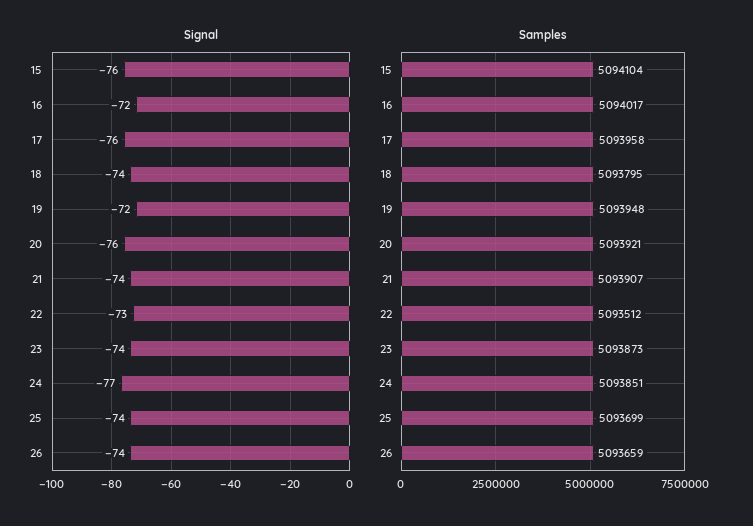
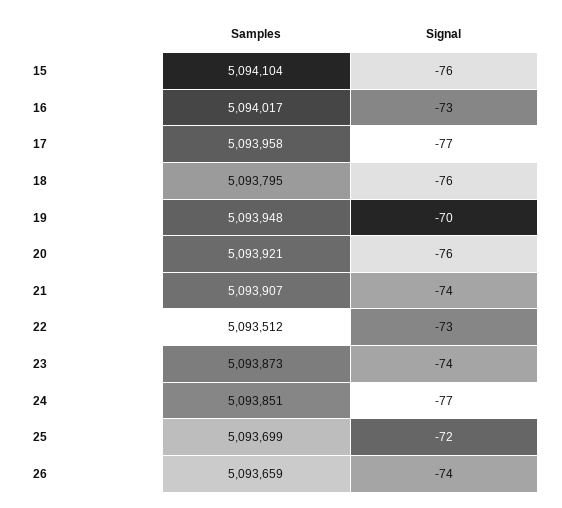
  {
    "Signal": {
      "15": -76,
-     "16": -72,
+     "16": -73,
-     "17": -76,
+     "17": -77,
-     "18": -74,
+     "18": -76,
-     "19": -72,
+     "19": -70,
      "20": -76,
      "21": -74,
      "22": -73,
      "23": -74,
      "24": -77,
-     "25": -74,
+     "25": -72,
      "26": -74
    },
    "Samples": {
      "15": 5094104,
      "16": 5094017,
      "17": 5093958,
      "18": 5093795,
      "19": 5093948,
      "20": 5093921,
      "21": 5093907,
      "22": 5093512,
      "23": 5093873,
      "24": 5093851,
      "25": 5093699,
      "26": 5093659
    }
  }

